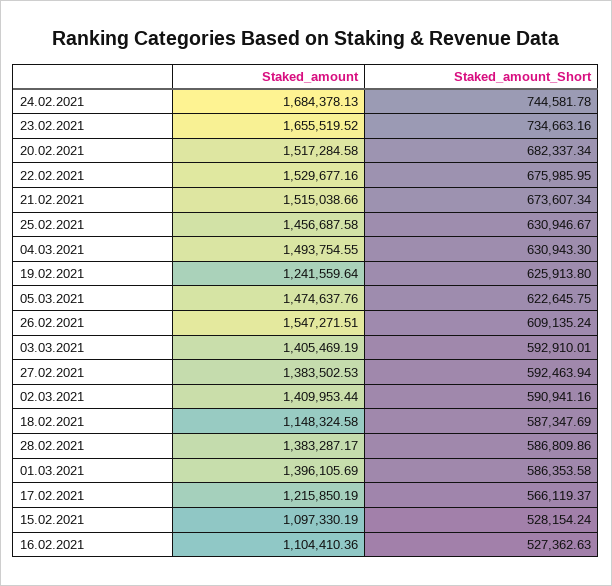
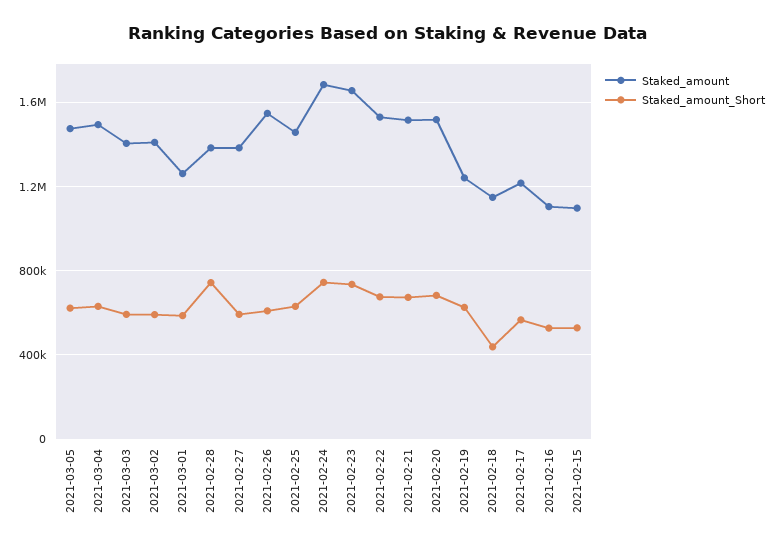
  {
    "Staked_amount": {
      "24.02.2021": 1684378.13,
      "23.02.2021": 1655519.52,
      "20.02.2021": 1517284.58,
      "22.02.2021": 1529677.16,
      "21.02.2021": 1515038.66,
      "25.02.2021": 1456687.58,
      "04.03.2021": 1493754.55,
      "19.02.2021": 1241559.64,
      "05.03.2021": 1474637.76,
      "26.02.2021": 1547271.51,
      "03.03.2021": 1405469.19,
      "27.02.2021": 1383502.53,
      "02.03.2021": 1409953.44,
      "18.02.2021": 1148324.58,
      "28.02.2021": 1383287.17,
-     "01.03.2021": 1396105.69,
+     "01.03.2021": 1250000,
      "17.02.2021": 1215850.19,
      "15.02.2021": 1097330.19,
      "16.02.2021": 1104410.36
    },
    "Staked_amount_Short": {
      "24.02.2021": 744581.78,
      "23.02.2021": 734663.16,
      "20.02.2021": 682337.34,
      "22.02.2021": 675985.95,
      "21.02.2021": 673607.34,
      "25.02.2021": 630946.67,
      "04.03.2021": 630943.3,
      "19.02.2021": 625913.8,
      "05.03.2021": 622645.75,
      "26.02.2021": 609135.24,
      "03.03.2021": 592910.01,
      "27.02.2021": 592463.94,
      "02.03.2021": 590941.16,
-     "18.02.2021": 587347.69,
+     "18.02.2021": 450000,
-     "28.02.2021": 586809.86,
+     "28.02.2021": 750000,
      "01.03.2021": 586353.58,
      "17.02.2021": 566119.37,
      "15.02.2021": 528154.24,
      "16.02.2021": 527362.63
    }
  }

